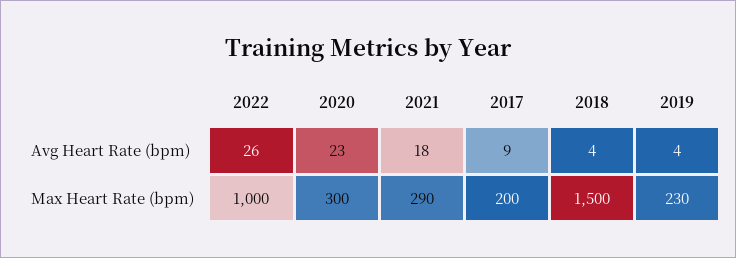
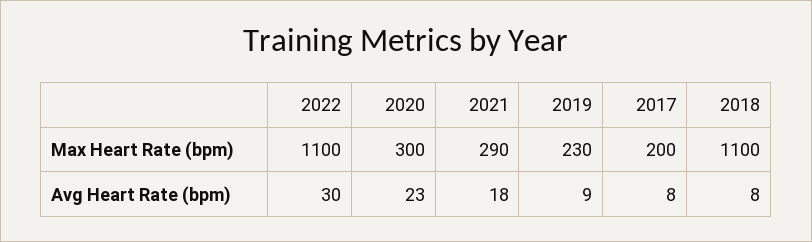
  {
    "2022": {
-     "Avg Heart Rate (bpm)": 26,
+     "Avg Heart Rate (bpm)": 30,
-     "Max Heart Rate (bpm)": 1000
+     "Max Heart Rate (bpm)": 1100
    },
    "2020": {
      "Avg Heart Rate (bpm)": 23,
      "Max Heart Rate (bpm)": 300
    },
    "2021": {
      "Avg Heart Rate (bpm)": 18,
      "Max Heart Rate (bpm)": 290
    },
    "2017": {
-     "Avg Heart Rate (bpm)": 9,
+     "Avg Heart Rate (bpm)": 8,
      "Max Heart Rate (bpm)": 200
    },
    "2018": {
-     "Avg Heart Rate (bpm)": 4,
+     "Avg Heart Rate (bpm)": 8,
-     "Max Heart Rate (bpm)": 1500
+     "Max Heart Rate (bpm)": 1100
    },
    "2019": {
-     "Avg Heart Rate (bpm)": 4,
+     "Avg Heart Rate (bpm)": 9,
      "Max Heart Rate (bpm)": 230
    }
  }

